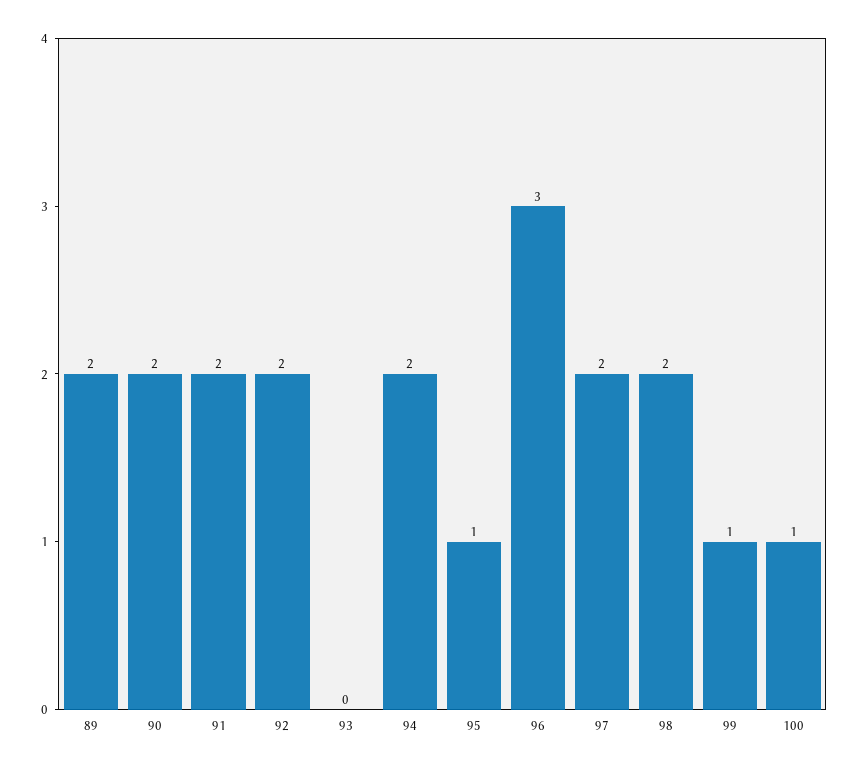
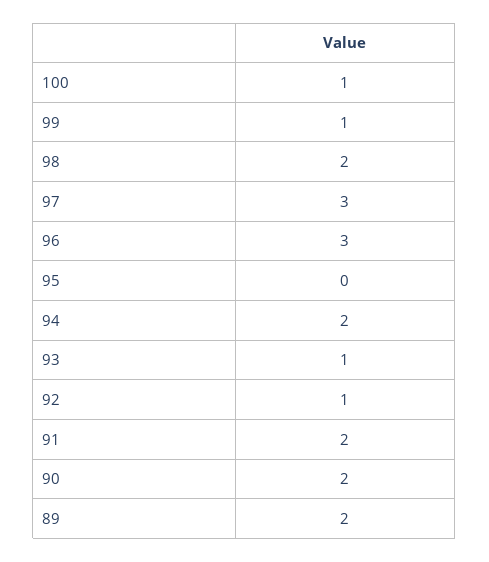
  {
    "89": 2,
    "90": 2,
    "91": 2,
-   "92": 2,
+   "92": 1,
-   "93": 0,
+   "93": 1,
    "94": 2,
-   "95": 1,
+   "95": 0,
    "96": 3,
-   "97": 2,
+   "97": 3,
    "98": 2,
    "99": 1,
    "100": 1
  }

